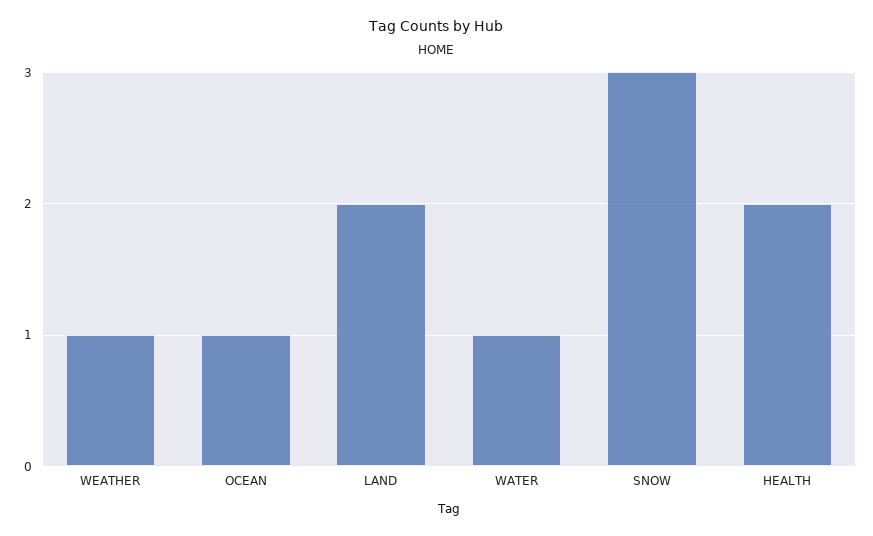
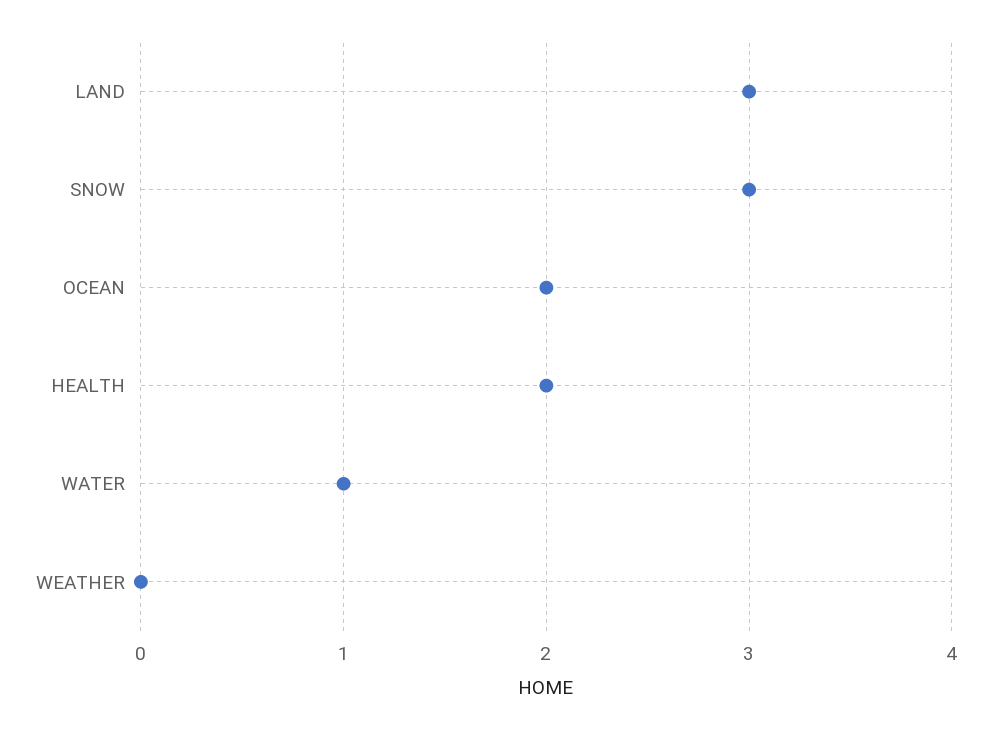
  {
-   "WEATHER": 1,
+   "WEATHER": 0,
-   "OCEAN": 1,
+   "OCEAN": 2,
-   "LAND": 2,
+   "LAND": 3,
    "WATER": 1,
    "SNOW": 3,
    "HEALTH": 2
  }

